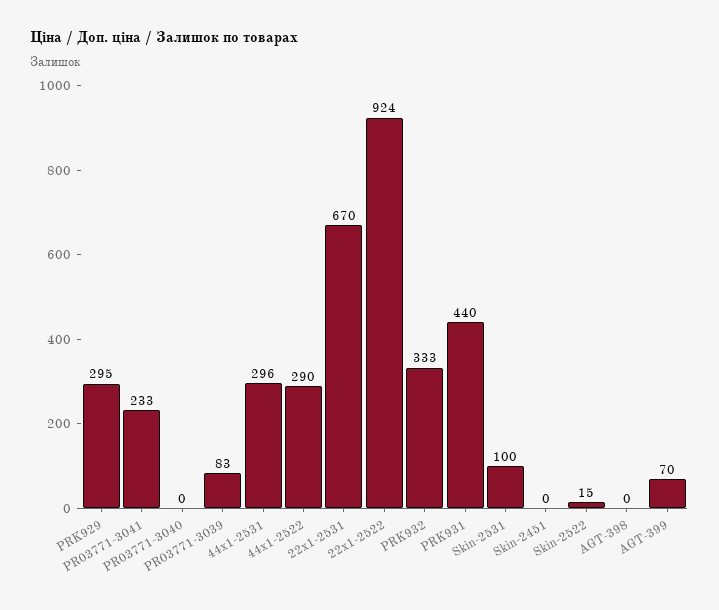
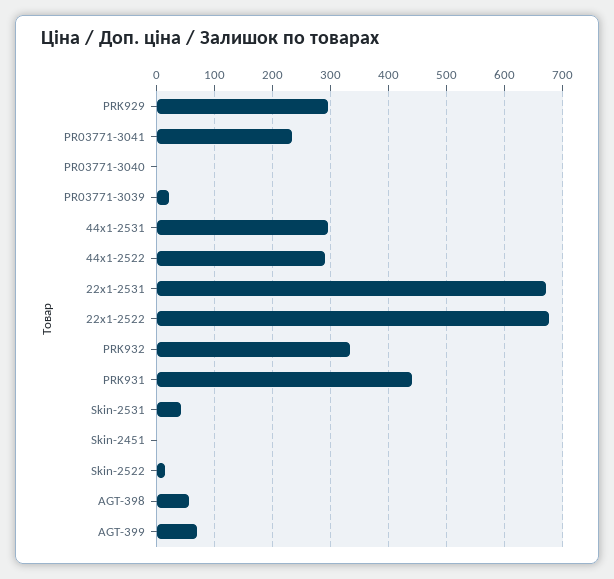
  {
    "PRK929": 295,
    "PR03771-3041": 233,
    "PR03771-3040": 0,
-   "PR03771-3039": 83,
+   "PR03771-3039": 20,
    "44x1-2531": 296,
    "44x1-2522": 290,
    "22x1-2531": 670,
-   "22x1-2522": 924,
+   "22x1-2522": 680,
    "PRK932": 333,
    "PRK931": 440,
-   "Skin-2531": 100,
+   "Skin-2531": 40,
    "Skin-2451": 0,
    "Skin-2522": 15,
-   "AGT-398": 0,
+   "AGT-398": 60,
    "AGT-399": 70
  }

